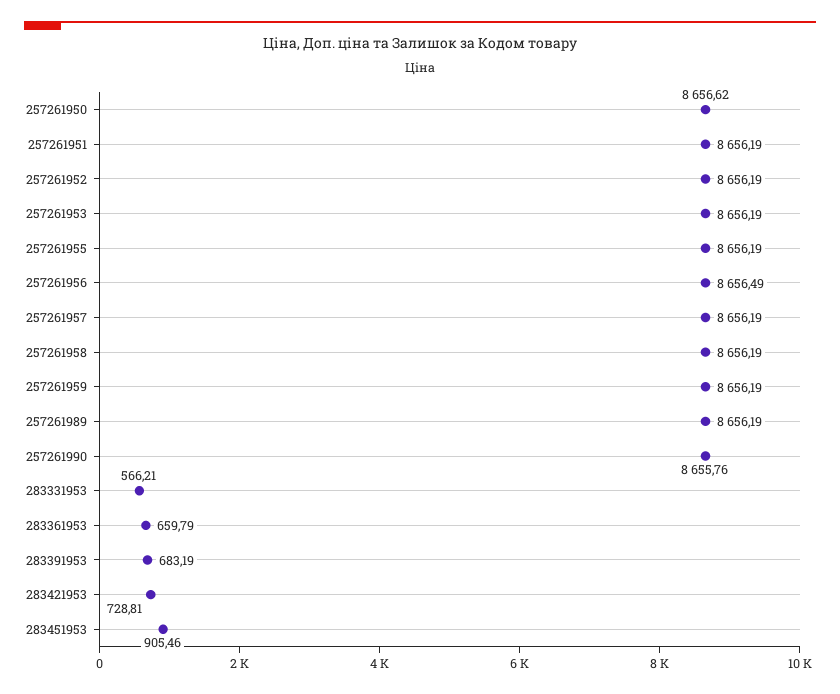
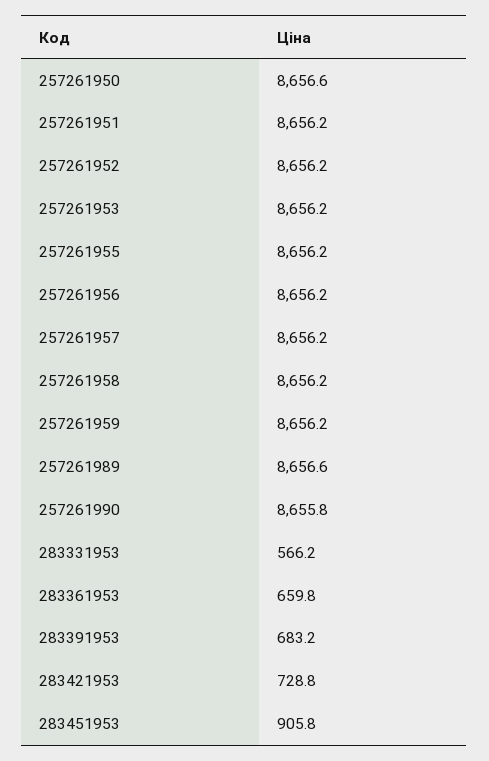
  {
    "257261950": 8656.62,
    "257261951": 8656.19,
    "257261952": 8656.19,
    "257261953": 8656.19,
    "257261955": 8656.19,
-   "257261956": 8656.49,
+   "257261956": 8656.2,
    "257261957": 8656.19,
    "257261958": 8656.19,
    "257261959": 8656.19,
-   "257261989": 8656.19,
+   "257261989": 8656.6,
    "257261990": 8655.76,
    "283331953": 566.21,
    "283361953": 659.79,
    "283391953": 683.19,
    "283421953": 728.81,
-   "283451953": 905.46
+   "283451953": 905.8
  }

